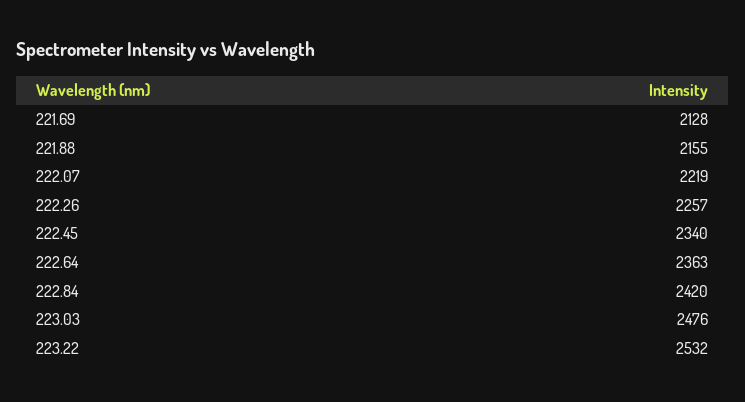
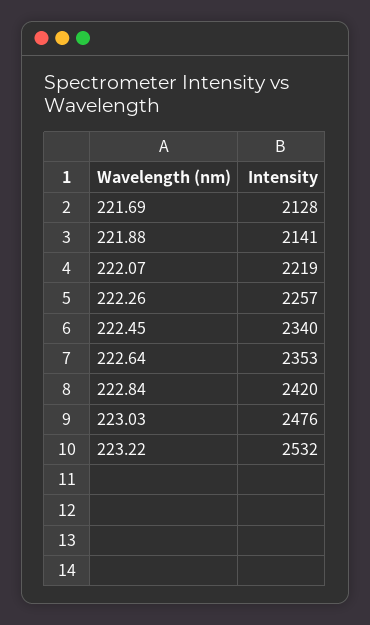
  {
    "221.69": 2128,
-   "221.88": 2155,
+   "221.88": 2141,
    "222.07": 2219,
    "222.26": 2257,
    "222.45": 2340,
-   "222.64": 2363,
+   "222.64": 2353,
    "222.84": 2420,
    "223.03": 2476,
    "223.22": 2532
  }

